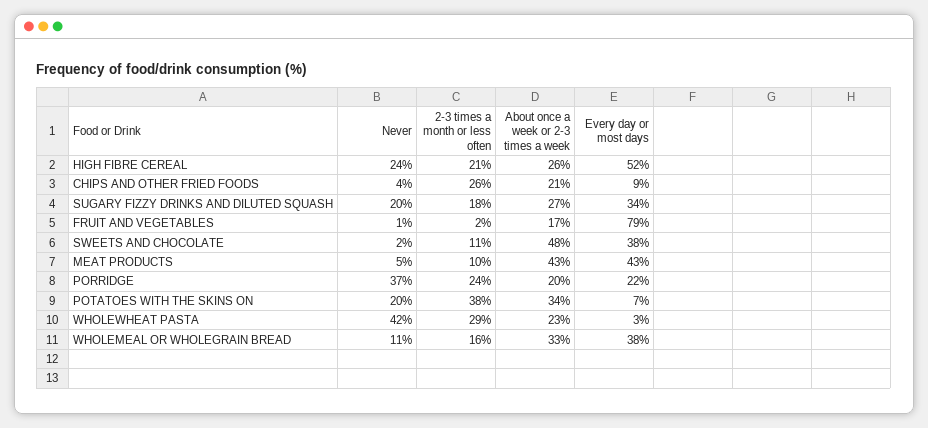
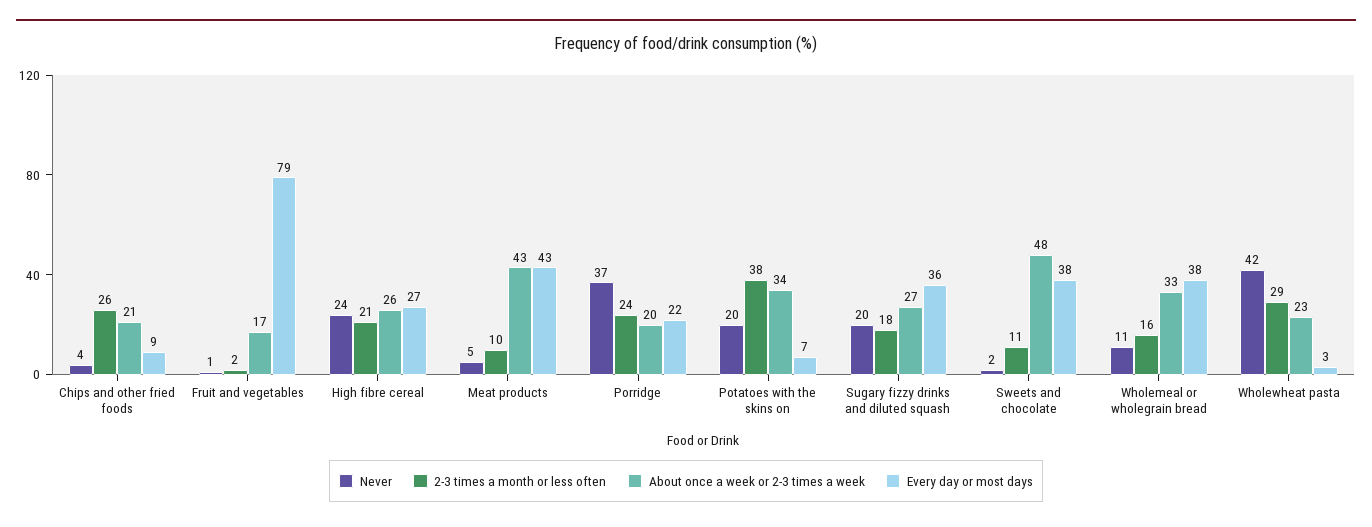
  {
    "Never": {
      "HIGH FIBRE CEREAL": 24,
      "CHIPS AND OTHER FRIED FOODS": 4,
      "SUGARY FIZZY DRINKS AND DILUTED SQUASH": 20,
      "FRUIT AND VEGETABLES": 1,
      "SWEETS AND CHOCOLATE": 2,
      "MEAT PRODUCTS": 5,
      "PORRIDGE": 37,
      "POTATOES WITH THE SKINS ON": 20,
      "WHOLEWHEAT PASTA": 42,
      "WHOLEMEAL OR WHOLEGRAIN BREAD": 11
    },
    "2-3 times a month or less often": {
      "HIGH FIBRE CEREAL": 21,
      "CHIPS AND OTHER FRIED FOODS": 26,
      "SUGARY FIZZY DRINKS AND DILUTED SQUASH": 18,
      "FRUIT AND VEGETABLES": 2,
      "SWEETS AND CHOCOLATE": 11,
      "MEAT PRODUCTS": 10,
      "PORRIDGE": 24,
      "POTATOES WITH THE SKINS ON": 38,
      "WHOLEWHEAT PASTA": 29,
      "WHOLEMEAL OR WHOLEGRAIN BREAD": 16
    },
    "About once a week or 2-3 times a week": {
      "HIGH FIBRE CEREAL": 26,
      "CHIPS AND OTHER FRIED FOODS": 21,
      "SUGARY FIZZY DRINKS AND DILUTED SQUASH": 27,
      "FRUIT AND VEGETABLES": 17,
      "SWEETS AND CHOCOLATE": 48,
      "MEAT PRODUCTS": 43,
      "PORRIDGE": 20,
      "POTATOES WITH THE SKINS ON": 34,
      "WHOLEWHEAT PASTA": 23,
      "WHOLEMEAL OR WHOLEGRAIN BREAD": 33
    },
    "Every day or most days": {
-     "HIGH FIBRE CEREAL": 52,
+     "HIGH FIBRE CEREAL": 27,
      "CHIPS AND OTHER FRIED FOODS": 9,
-     "SUGARY FIZZY DRINKS AND DILUTED SQUASH": 34,
+     "SUGARY FIZZY DRINKS AND DILUTED SQUASH": 36,
      "FRUIT AND VEGETABLES": 79,
      "SWEETS AND CHOCOLATE": 38,
      "MEAT PRODUCTS": 43,
      "PORRIDGE": 22,
      "POTATOES WITH THE SKINS ON": 7,
      "WHOLEWHEAT PASTA": 3,
      "WHOLEMEAL OR WHOLEGRAIN BREAD": 38
    }
  }

